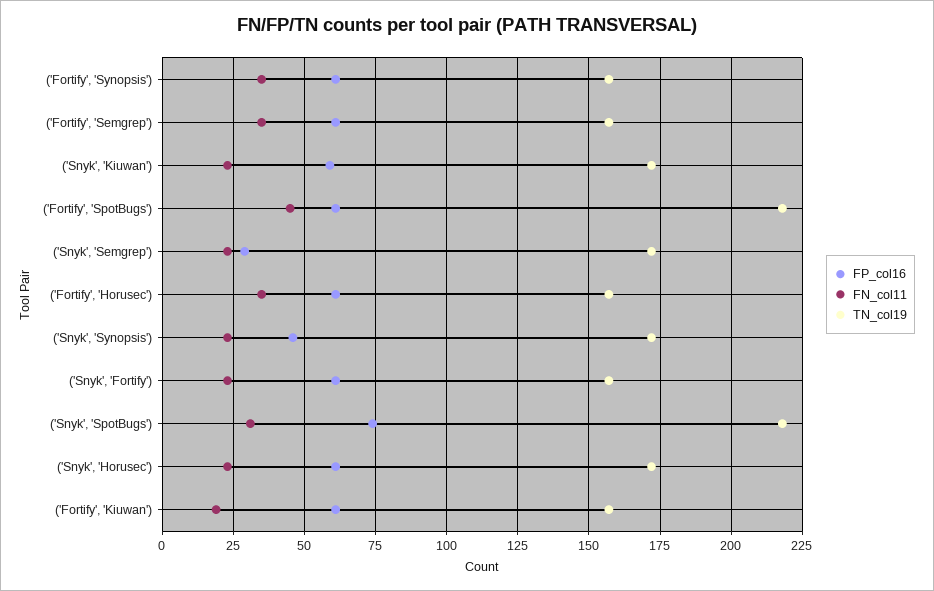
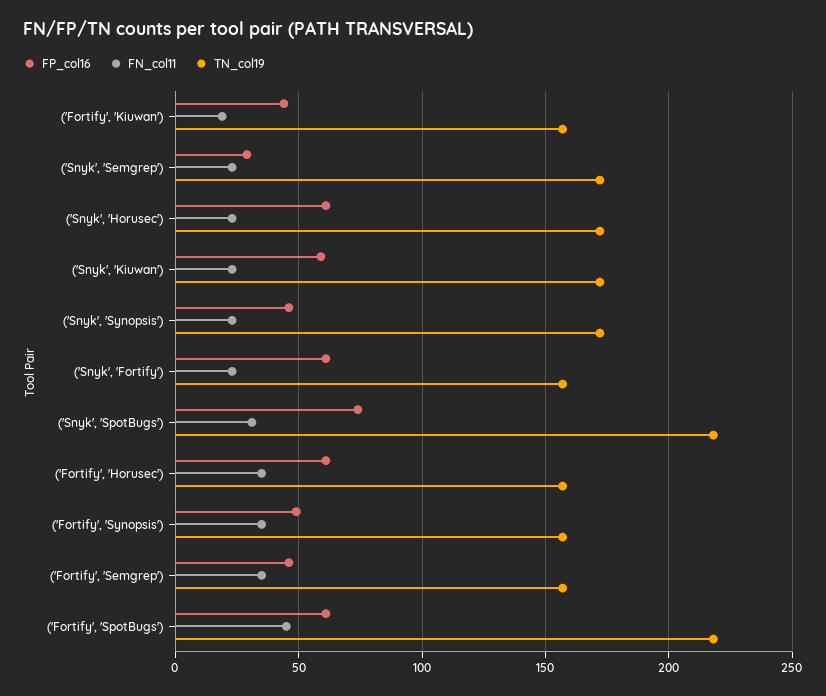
  {
    "FP_col16": {
-     "('Fortify', 'Synopsis')": 60,
+     "('Fortify', 'Synopsis')": 50,
-     "('Fortify', 'Semgrep')": 60,
+     "('Fortify', 'Semgrep')": 45,
      "('Snyk', 'Kiuwan')": 60,
      "('Fortify', 'SpotBugs')": 60,
      "('Snyk', 'Semgrep')": 30,
      "('Fortify', 'Horusec')": 60,
      "('Snyk', 'Synopsis')": 45,
      "('Snyk', 'Fortify')": 60,
      "('Snyk', 'SpotBugs')": 75,
      "('Snyk', 'Horusec')": 60,
-     "('Fortify', 'Kiuwan')": 60
+     "('Fortify', 'Kiuwan')": 45
    },
    "FN_col11": {
      "('Fortify', 'Synopsis')": 35,
      "('Fortify', 'Semgrep')": 35,
      "('Snyk', 'Kiuwan')": 25,
      "('Fortify', 'SpotBugs')": 45,
      "('Snyk', 'Semgrep')": 25,
      "('Fortify', 'Horusec')": 35,
      "('Snyk', 'Synopsis')": 25,
      "('Snyk', 'Fortify')": 25,
      "('Snyk', 'SpotBugs')": 30,
      "('Snyk', 'Horusec')": 25,
      "('Fortify', 'Kiuwan')": 20
    },
    "TN_col19": {
      "('Fortify', 'Synopsis')": 155,
      "('Fortify', 'Semgrep')": 155,
      "('Snyk', 'Kiuwan')": 170,
      "('Fortify', 'SpotBugs')": 220,
      "('Snyk', 'Semgrep')": 170,
      "('Fortify', 'Horusec')": 155,
      "('Snyk', 'Synopsis')": 170,
      "('Snyk', 'Fortify')": 155,
      "('Snyk', 'SpotBugs')": 220,
      "('Snyk', 'Horusec')": 170,
      "('Fortify', 'Kiuwan')": 155
    }
  }

